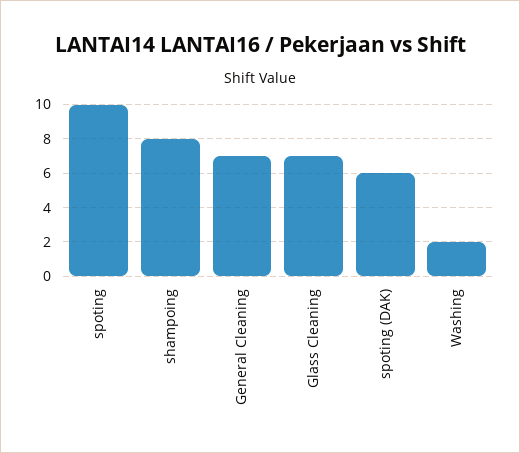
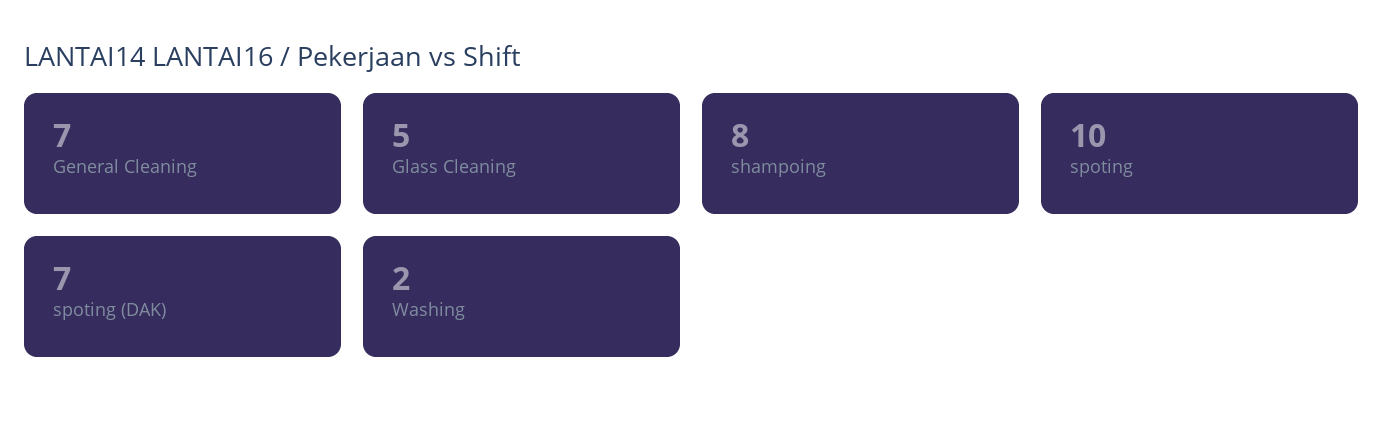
  {
    "spoting": 10,
    "shampoing": 8,
    "General Cleaning": 7,
-   "Glass Cleaning": 7,
+   "Glass Cleaning": 5,
-   "spoting (DAK)": 6,
+   "spoting (DAK)": 7,
    "Washing": 2
  }

